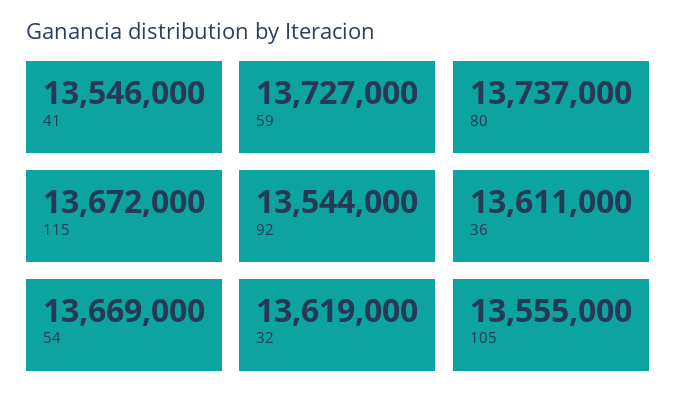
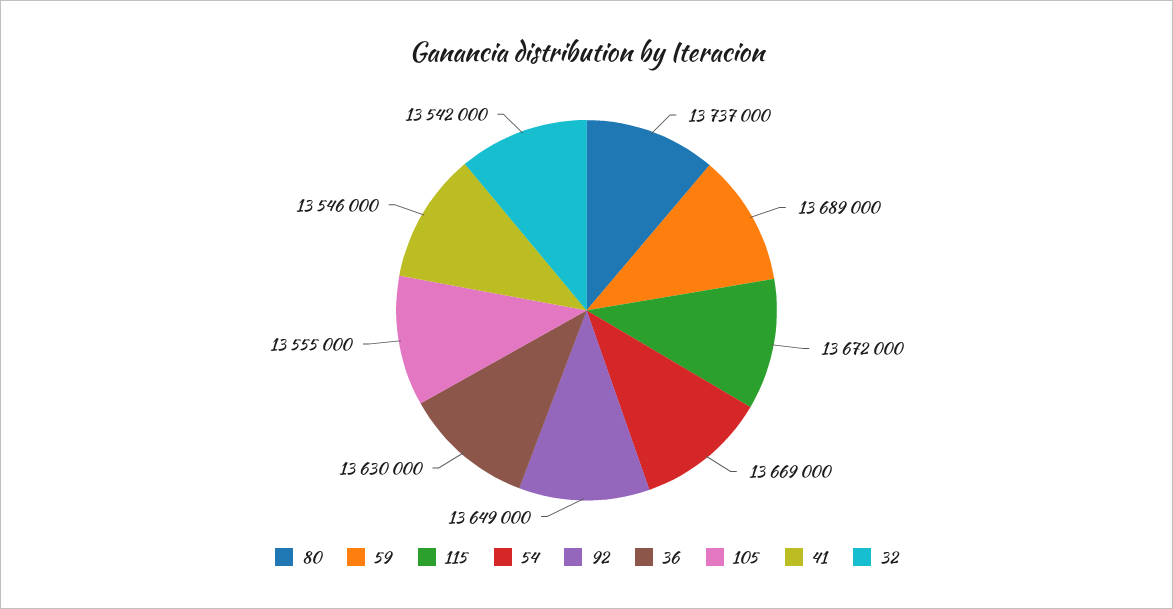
  {
    "41": 13546000,
-   "59": 13727000,
+   "59": 13689000,
    "80": 13737000,
    "115": 13672000,
-   "92": 13544000,
+   "92": 13649000,
-   "36": 13611000,
+   "36": 13630000,
    "54": 13669000,
-   "32": 13619000,
+   "32": 13542000,
    "105": 13555000
  }

